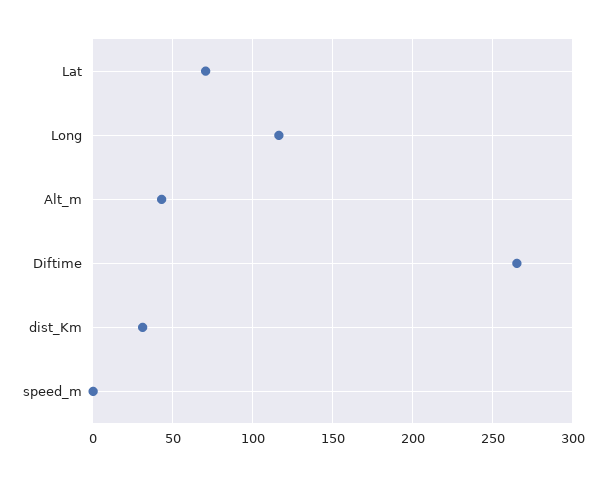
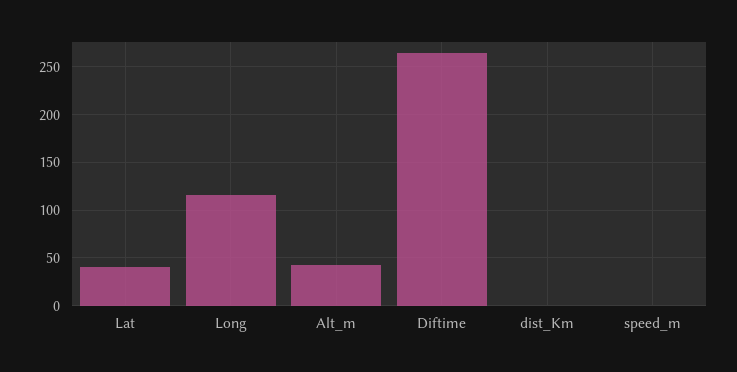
  {
-   "Lat": 70,
+   "Lat": 40,
    "Long": 115,
    "Alt_m": 45,
    "Diftime": 265,
-   "dist_Km": 30,
+   "dist_Km": 0,
    "speed_m": 0
  }

